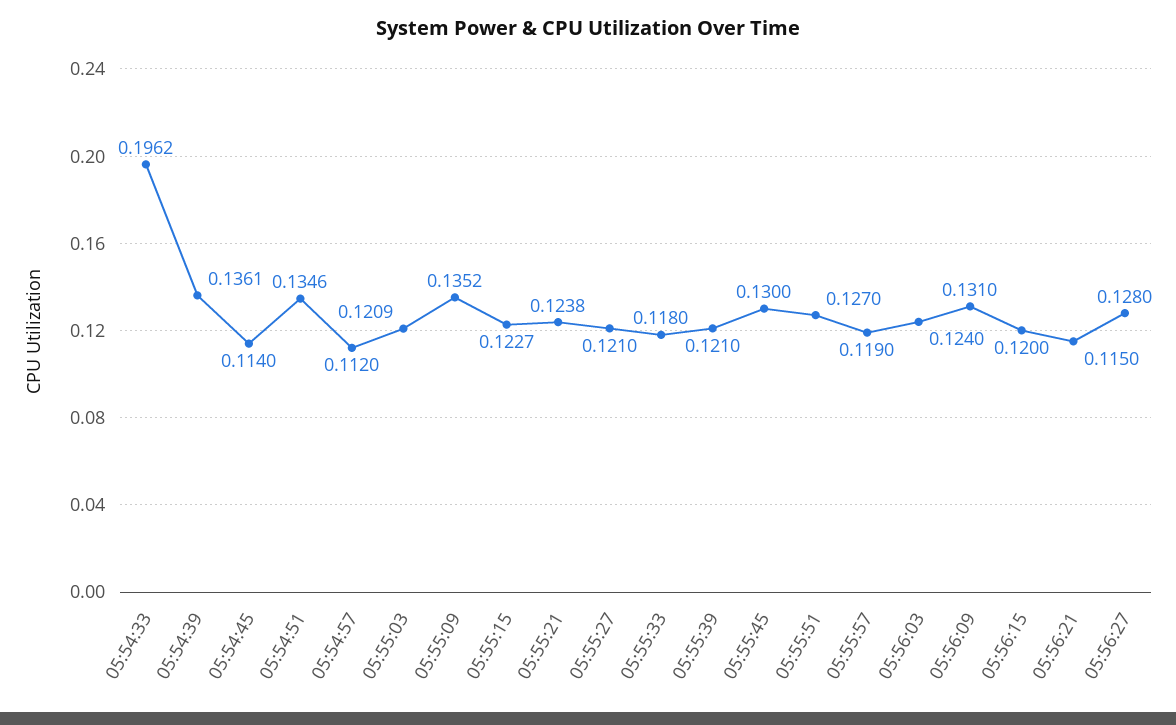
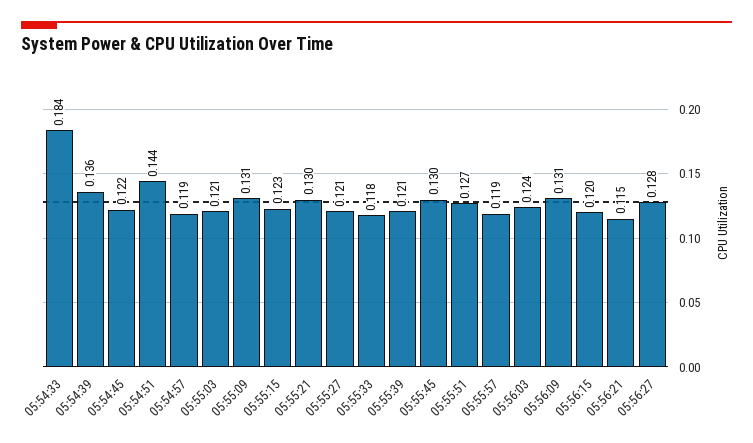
  {
-   "05:54:33": 0.1962,
+   "05:54:33": 0.184,
    "05:54:39": 0.1361,
-   "05:54:45": 0.114,
+   "05:54:45": 0.122,
-   "05:54:51": 0.1346,
+   "05:54:51": 0.144,
-   "05:54:57": 0.112,
+   "05:54:57": 0.119,
    "05:55:03": 0.1209,
-   "05:55:09": 0.1352,
+   "05:55:09": 0.131,
    "05:55:15": 0.1227,
-   "05:55:21": 0.1238,
+   "05:55:21": 0.13,
    "05:55:27": 0.121,
    "05:55:33": 0.118,
    "05:55:39": 0.121,
    "05:55:45": 0.13,
    "05:55:51": 0.127,
    "05:55:57": 0.119,
    "05:56:03": 0.124,
    "05:56:09": 0.131,
    "05:56:15": 0.12,
    "05:56:21": 0.115,
    "05:56:27": 0.128
  }

